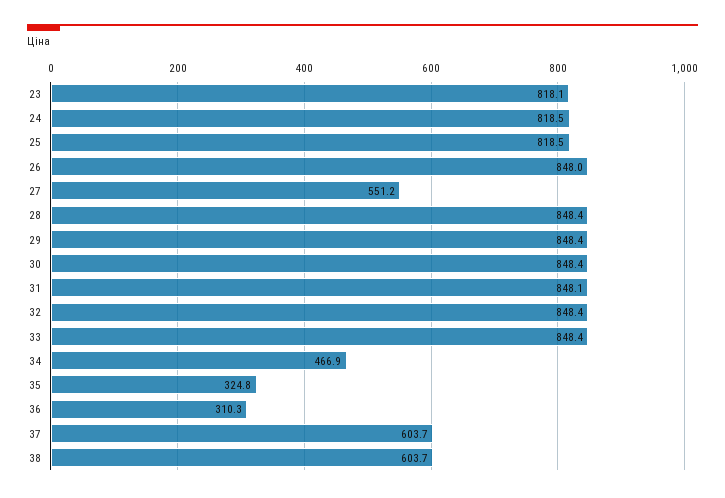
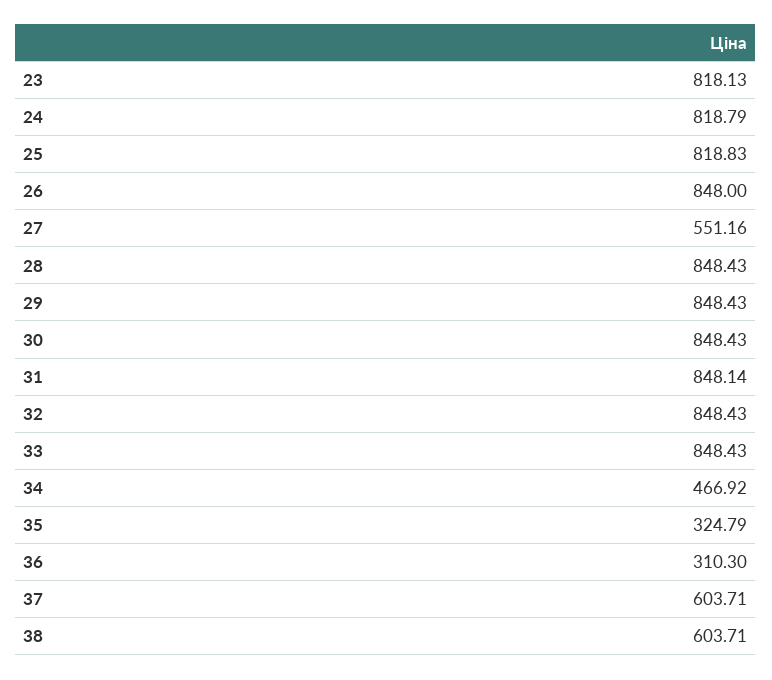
  {
    "23": 818.13,
-   "24": 818.5,
+   "24": 818.79,
-   "25": 818.5,
+   "25": 818.83,
    "26": 848,
    "27": 551.16,
    "28": 848.43,
    "29": 848.43,
    "30": 848.43,
    "31": 848.14,
    "32": 848.43,
    "33": 848.43,
    "34": 466.92,
    "35": 324.79,
    "36": 310.3,
    "37": 603.71,
    "38": 603.71
  }

